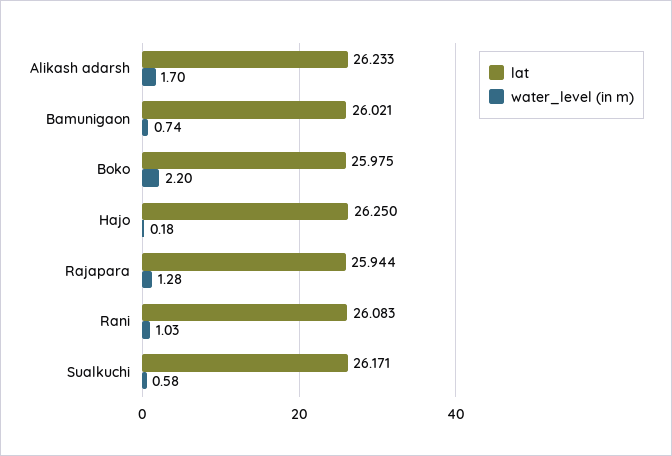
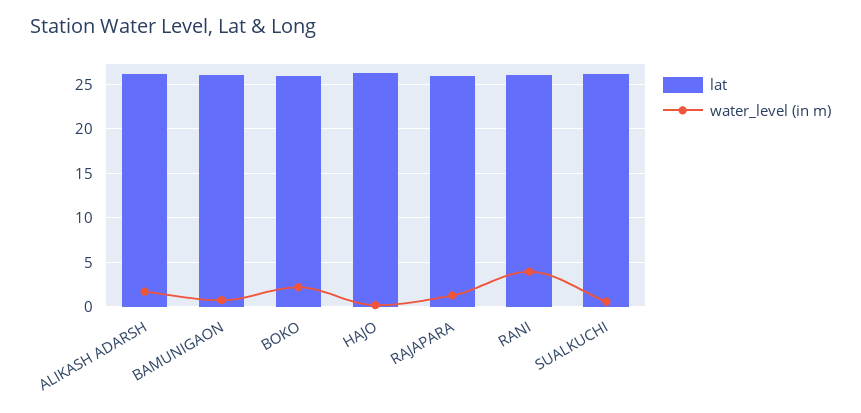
  {
    "lat": {
      "Alikash adarsh": 26.233,
      "Bamunigaon": 26.021,
      "Boko": 25.975,
      "Hajo": 26.25,
      "Rajapara": 25.944,
      "Rani": 26.083,
      "Sualkuchi": 26.171
    },
    "water_level (in m)": {
      "Alikash adarsh": 1.7,
      "Bamunigaon": 0.74,
      "Boko": 2.2,
      "Hajo": 0.18,
      "Rajapara": 1.28,
-     "Rani": 1.03,
+     "Rani": 4,
      "Sualkuchi": 0.58
    }
  }

